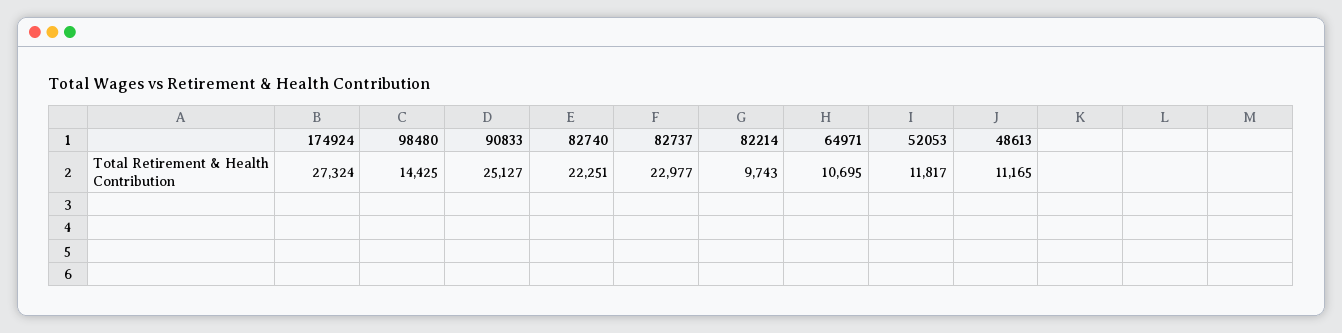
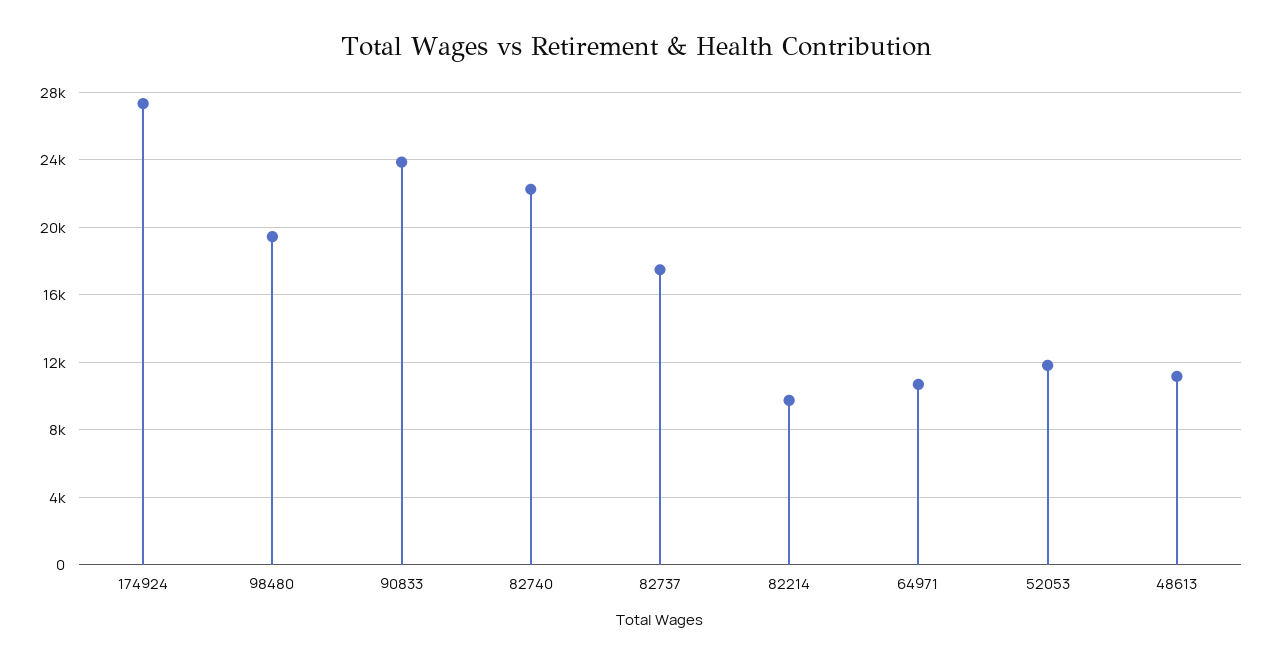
  {
    "174924": 27324,
-   "98480": 14425,
+   "98480": 19500,
-   "90833": 25127,
+   "90833": 24000,
    "82740": 22251,
-   "82737": 22977,
+   "82737": 17500,
    "82214": 9743,
    "64971": 10695,
    "52053": 11817,
    "48613": 11165
  }

